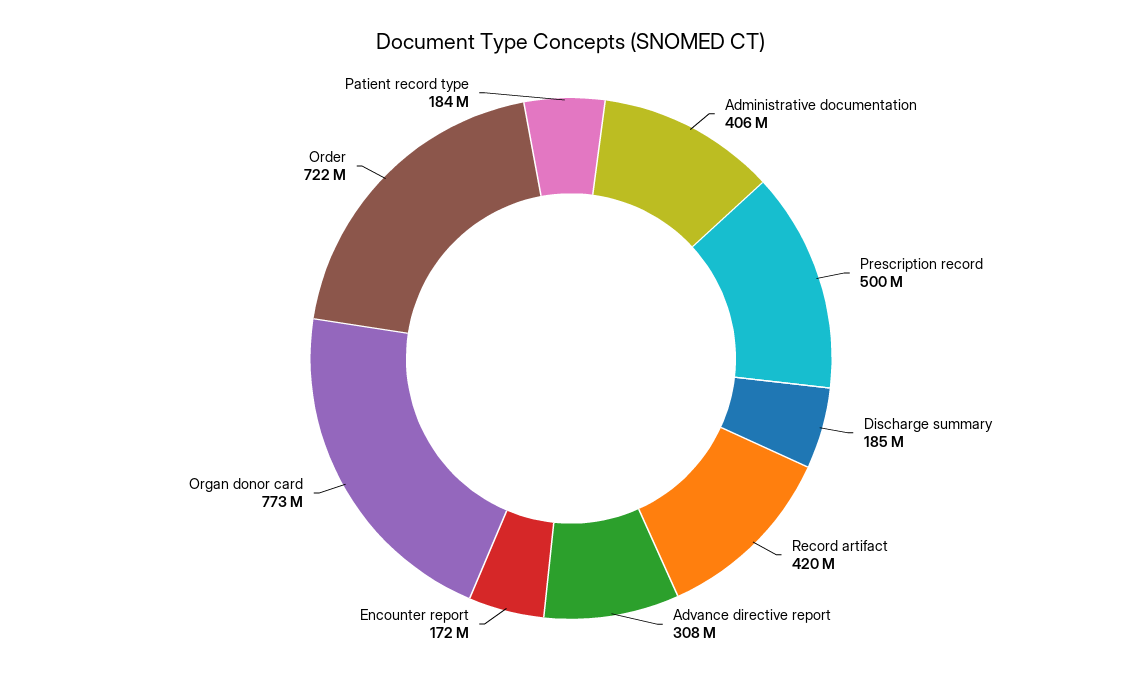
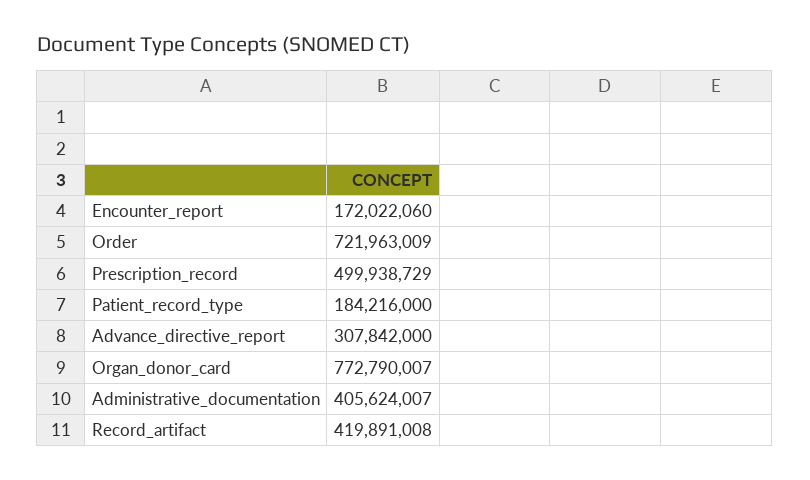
  {
    "Administrative documentation": 405624007,
    "Prescription record": 499938729,
-   "Discharge summary": 185000000,
    "Record artifact": 419891008,
    "Advance directive report": 307842000,
    "Encounter report": 172022060,
    "Organ donor card": 772790007,
    "Order": 721963009,
    "Patient record type": 184216000
  }

